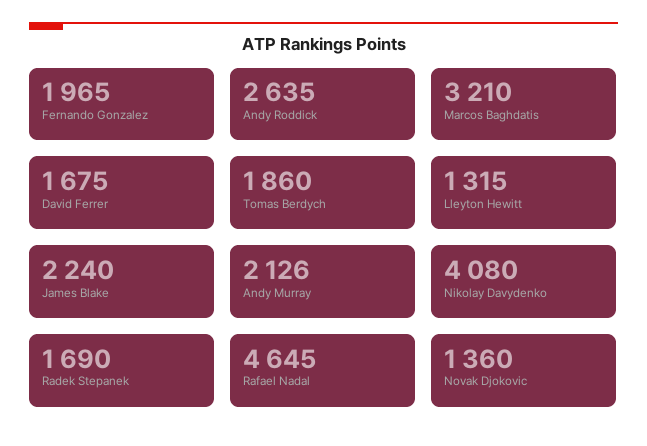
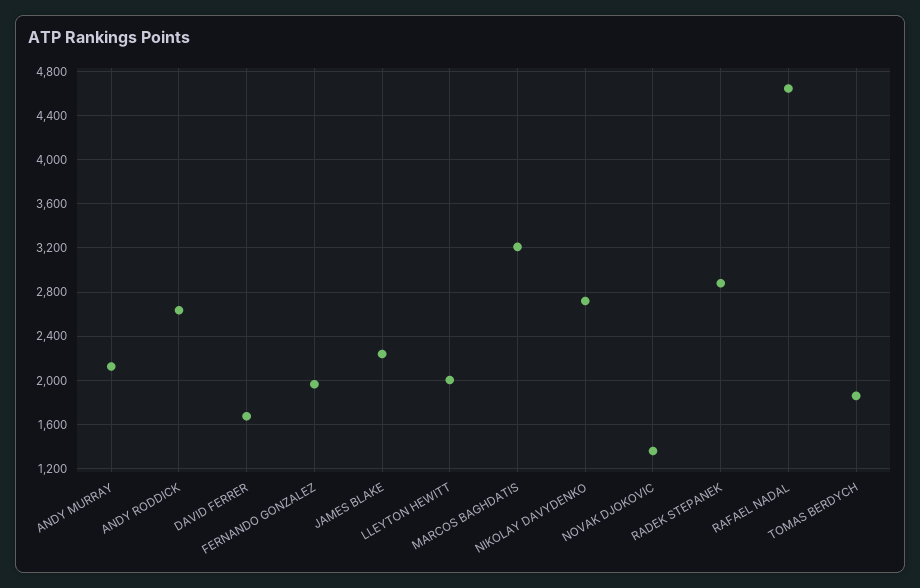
  {
    "Fernando Gonzalez": 1965,
    "Andy Roddick": 2635,
    "Marcos Baghdatis": 3210,
    "David Ferrer": 1675,
    "Tomas Berdych": 1860,
-   "Lleyton Hewitt": 1315,
+   "Lleyton Hewitt": 2000,
    "James Blake": 2240,
    "Andy Murray": 2126,
-   "Nikolay Davydenko": 4080,
+   "Nikolay Davydenko": 2700,
-   "Radek Stepanek": 1690,
+   "Radek Stepanek": 2900,
    "Rafael Nadal": 4645,
    "Novak Djokovic": 1360
  }

